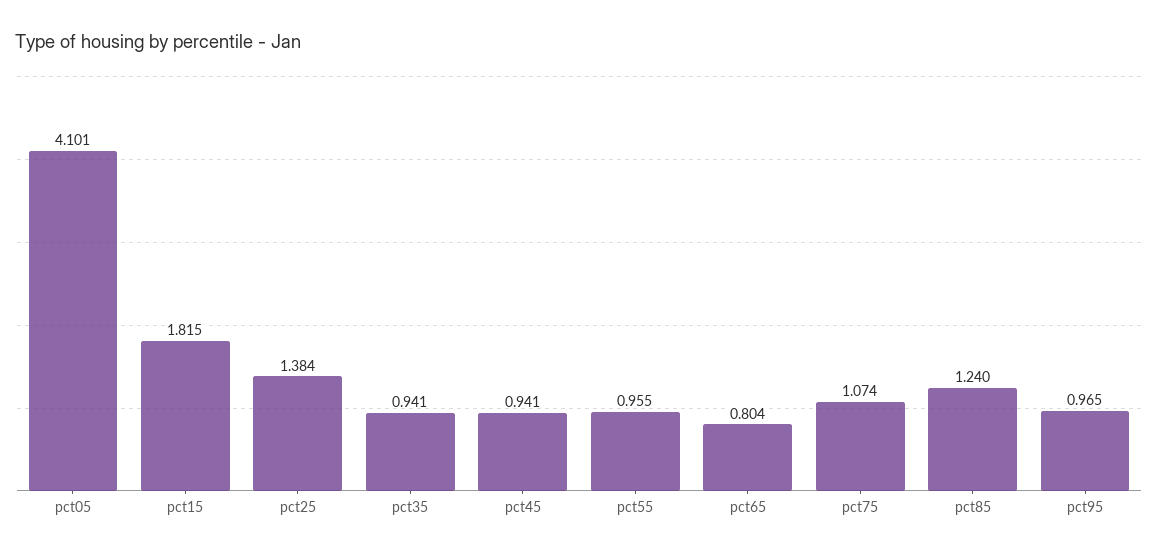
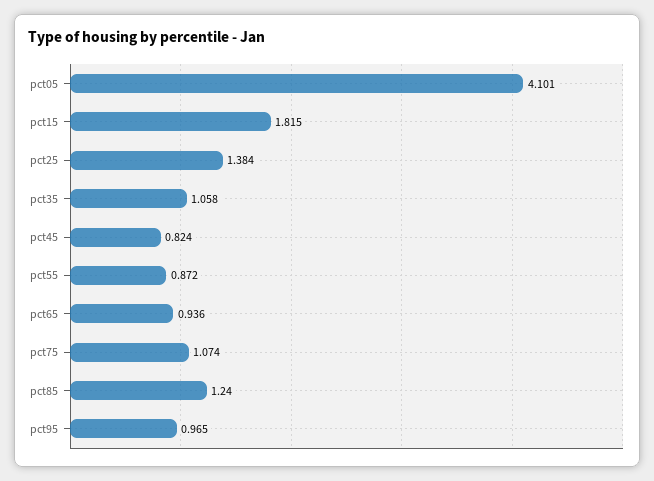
  {
    "pct05": 4.101,
    "pct15": 1.815,
    "pct25": 1.384,
-   "pct35": 0.941,
+   "pct35": 1.058,
-   "pct45": 0.941,
+   "pct45": 0.824,
-   "pct55": 0.955,
+   "pct55": 0.872,
-   "pct65": 0.804,
+   "pct65": 0.936,
    "pct75": 1.074,
    "pct85": 1.24,
    "pct95": 0.965
  }

